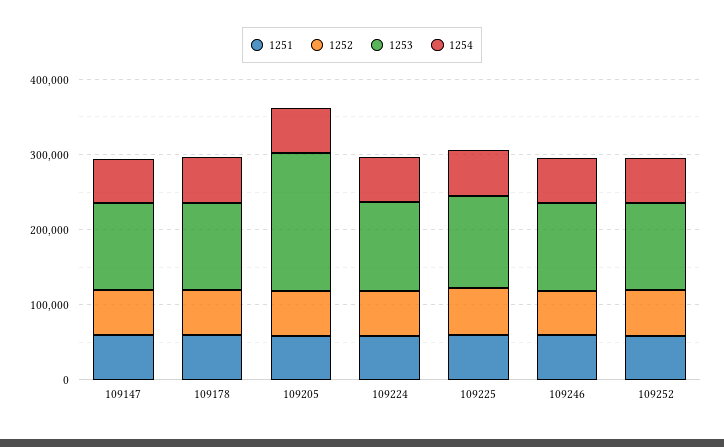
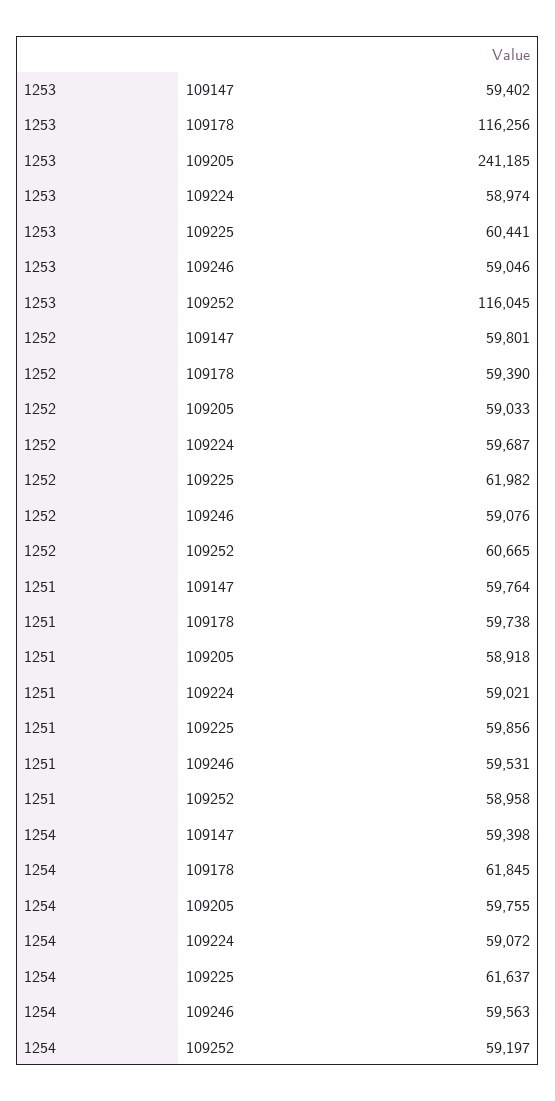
  {
    "1251": {
      "109147": 59764,
      "109178": 59738,
      "109205": 58918,
      "109224": 59021,
      "109225": 59856,
      "109246": 59531,
      "109252": 58958
    },
    "1252": {
      "109147": 59801,
      "109178": 59390,
      "109205": 59033,
      "109224": 59687,
      "109225": 61982,
      "109246": 59076,
      "109252": 60665
    },
    "1253": {
-     "109147": 120000,
+     "109147": 59402,
      "109178": 116256,
-     "109205": 180000,
+     "109205": 241185,
-     "109224": 120000,
+     "109224": 58974,
-     "109225": 120000,
+     "109225": 60441,
-     "109246": 120000,
+     "109246": 59046,
      "109252": 116045
    },
    "1254": {
      "109147": 59398,
      "109178": 61845,
      "109205": 59755,
      "109224": 59072,
      "109225": 61637,
      "109246": 59563,
      "109252": 59197
    }
  }

